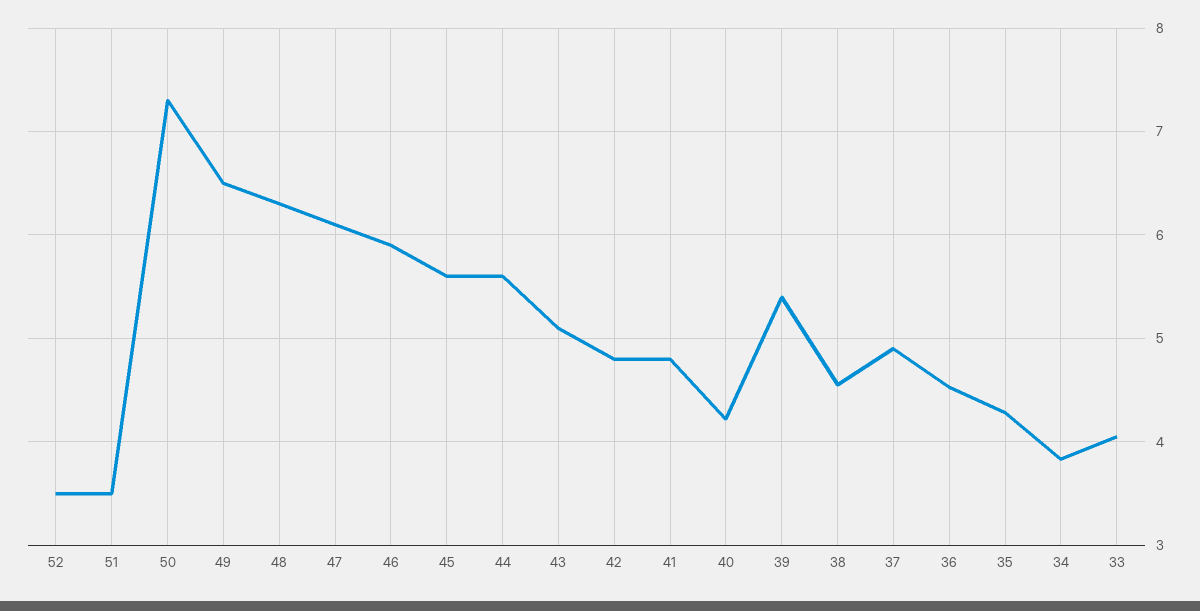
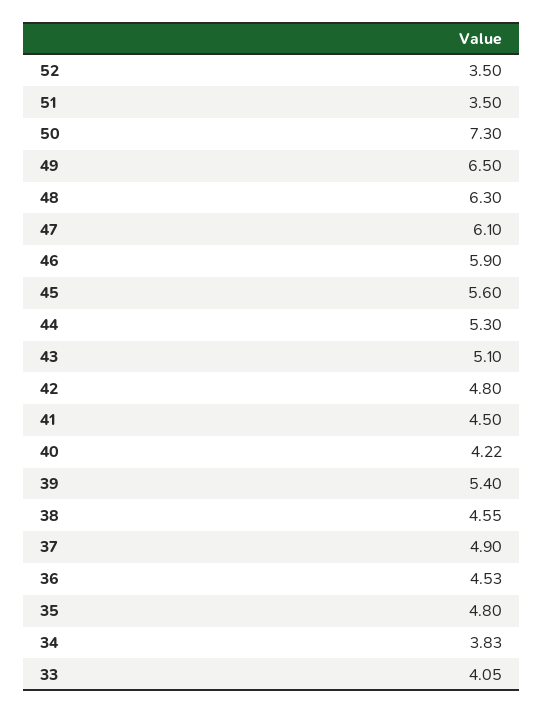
  {
    "52": 3.5,
    "51": 3.5,
    "50": 7.3,
    "49": 6.5,
    "48": 6.3,
    "47": 6.1,
    "46": 5.9,
    "45": 5.6,
-   "44": 5.6,
+   "44": 5.3,
    "43": 5.1,
    "42": 4.8,
-   "41": 4.8,
+   "41": 4.5,
    "40": 4.22,
    "39": 5.4,
    "38": 4.55,
    "37": 4.9,
    "36": 4.53,
-   "35": 4.3,
+   "35": 4.8,
    "34": 3.83,
    "33": 4.05
  }

